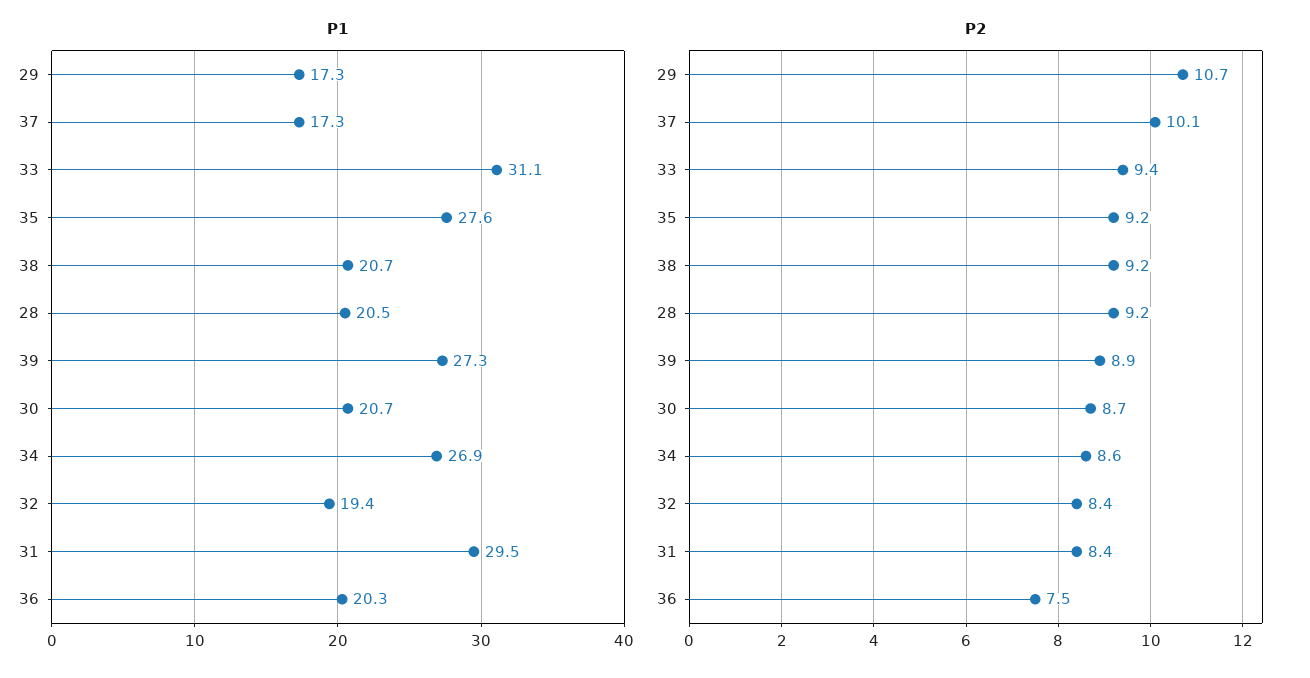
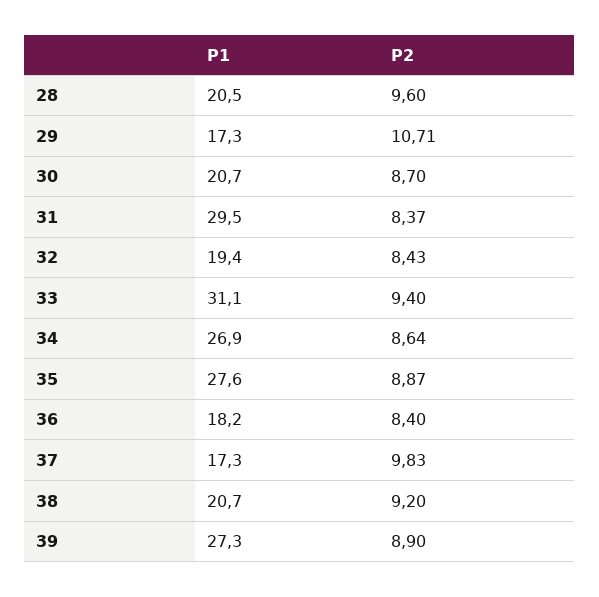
  {
    "P1": {
      "29": 17.3,
      "37": 17.3,
      "33": 31.1,
      "35": 27.6,
      "38": 20.7,
      "28": 20.5,
      "39": 27.3,
      "30": 20.7,
      "34": 26.9,
      "32": 19.4,
      "31": 29.5,
-     "36": 20.3
+     "36": 18.2
    },
    "P2": {
      "29": 10.71,
-     "37": 10.1,
+     "37": 9.83,
      "33": 9.4,
-     "35": 9.2,
+     "35": 8.87,
      "38": 9.2,
-     "28": 9.2,
+     "28": 9.6,
      "39": 8.9,
      "30": 8.7,
      "34": 8.64,
      "32": 8.43,
      "31": 8.37,
-     "36": 7.5
+     "36": 8.4
    }
  }

